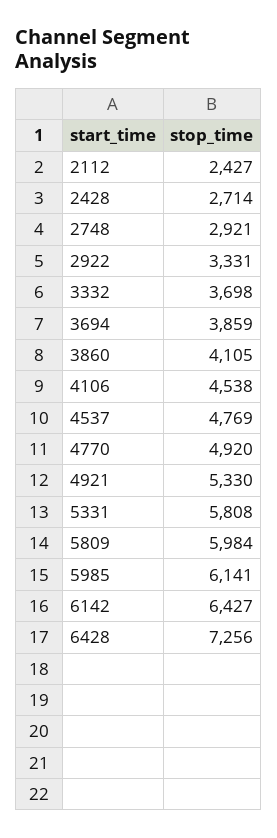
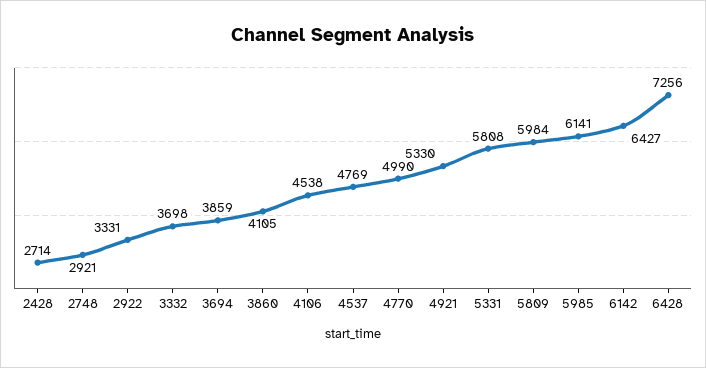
  {
-   "2112": 2427,
    "2428": 2714,
    "2748": 2921,
    "2922": 3331,
    "3332": 3698,
    "3694": 3859,
    "3860": 4105,
    "4106": 4538,
    "4537": 4769,
-   "4770": 4920,
+   "4770": 4990,
    "4921": 5330,
    "5331": 5808,
    "5809": 5984,
    "5985": 6141,
    "6142": 6427,
    "6428": 7256
  }

